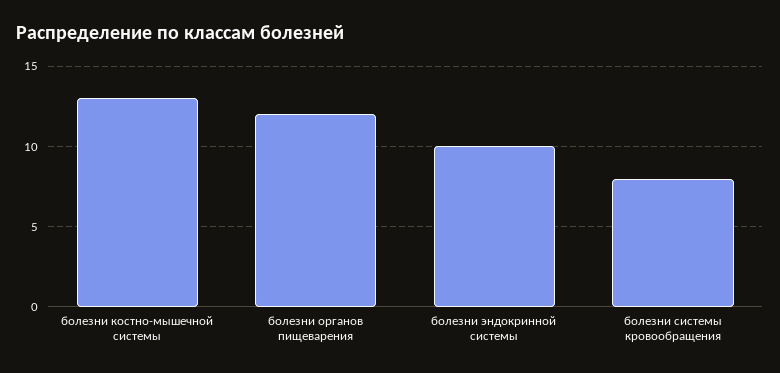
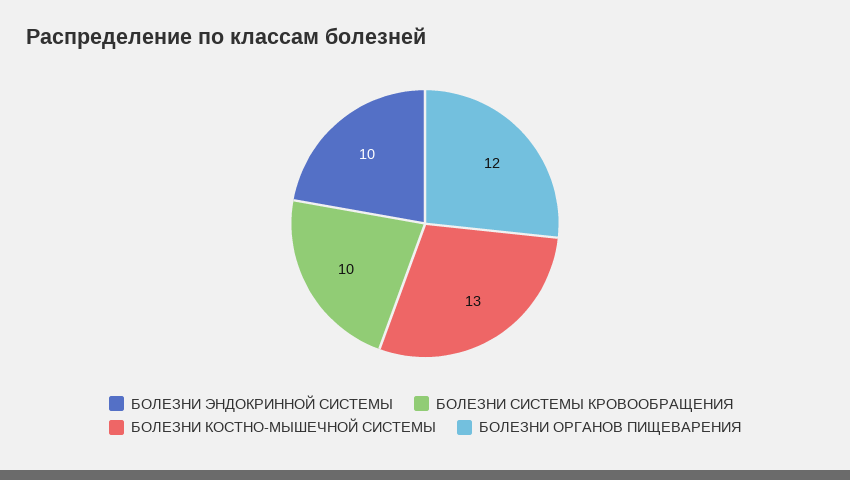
  {
    "болезни костно-мышечной системы": 13,
    "болезни органов пищеварения": 12,
    "болезни эндокринной системы": 10,
-   "болезни системы кровообращения": 8
+   "болезни системы кровообращения": 10
  }

